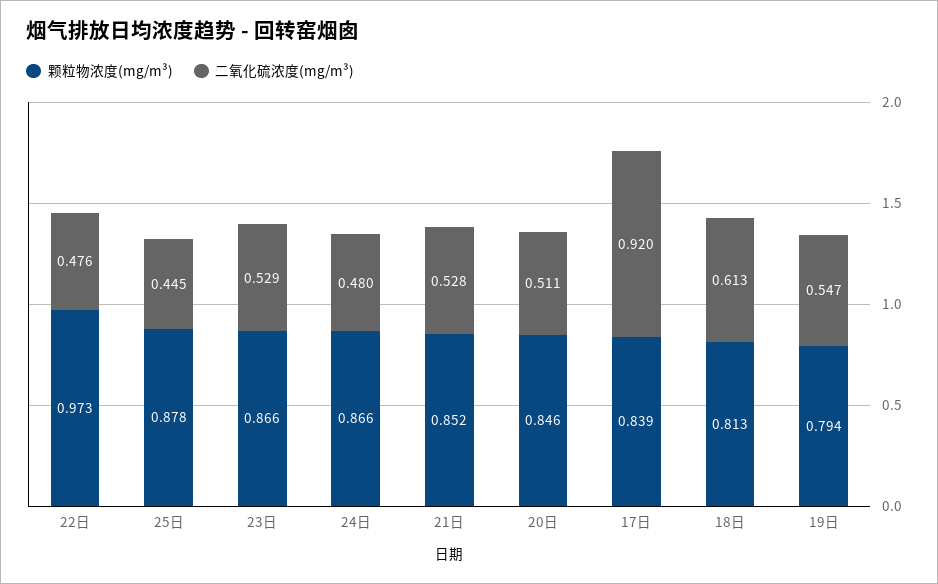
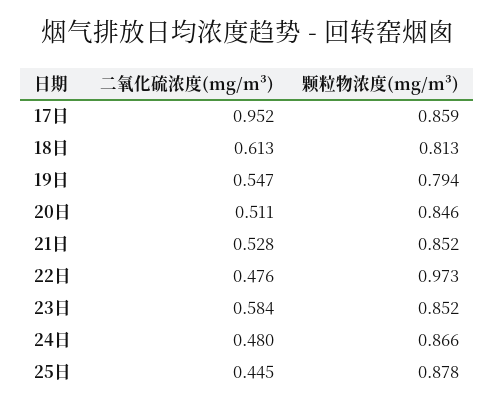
  {
    "颗粒物浓度(mg/m³)": {
      "22日": 0.973,
      "25日": 0.878,
-     "23日": 0.866,
+     "23日": 0.852,
      "24日": 0.866,
      "21日": 0.852,
      "20日": 0.846,
-     "17日": 0.839,
+     "17日": 0.859,
      "18日": 0.813,
      "19日": 0.794
    },
    "二氧化硫浓度(mg/m³)": {
      "22日": 0.476,
      "25日": 0.445,
-     "23日": 0.529,
+     "23日": 0.584,
      "24日": 0.48,
      "21日": 0.528,
      "20日": 0.511,
-     "17日": 0.92,
+     "17日": 0.952,
      "18日": 0.613,
      "19日": 0.547
    }
  }

